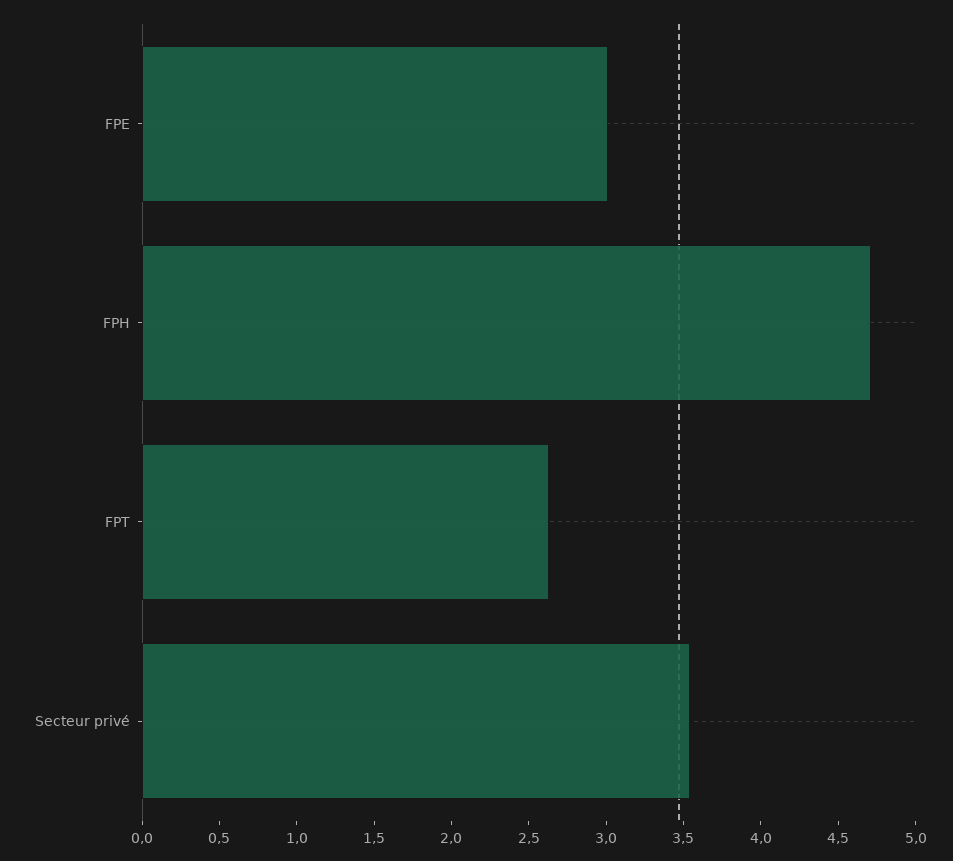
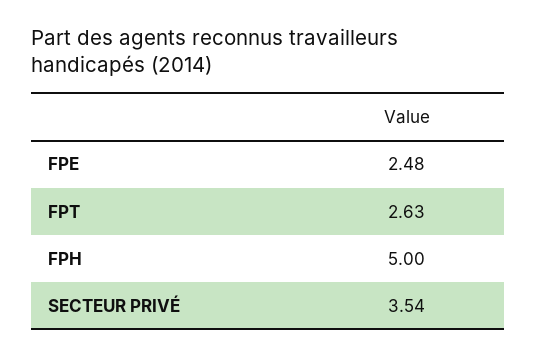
  {
-   "FPE": 3,
+   "FPE": 2.48,
-   "FPH": 4.7,
+   "FPH": 5,
    "FPT": 2.63,
    "Secteur privé": 3.54
  }

